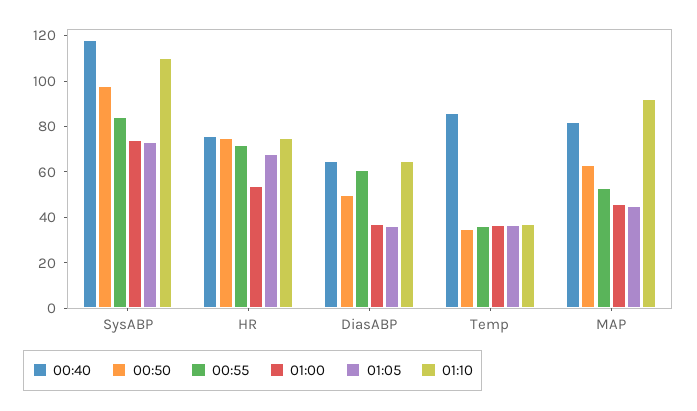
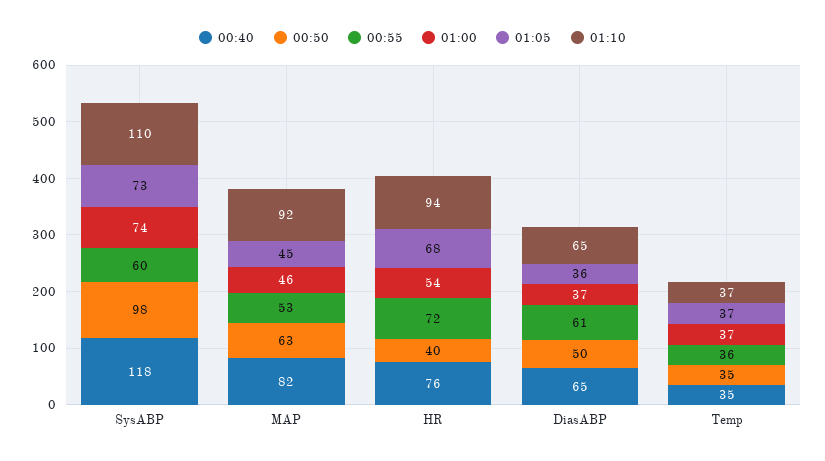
  {
    "00:40": {
      "SysABP": 118,
      "HR": 76,
      "DiasABP": 65,
-     "Temp": 85,
+     "Temp": 35,
      "MAP": 82
    },
    "00:50": {
      "SysABP": 98,
-     "HR": 75,
+     "HR": 40,
      "DiasABP": 50,
      "Temp": 35,
      "MAP": 63
    },
    "00:55": {
-     "SysABP": 85,
+     "SysABP": 60,
      "HR": 72,
      "DiasABP": 61,
      "Temp": 36,
      "MAP": 53
    },
    "01:00": {
      "SysABP": 74,
      "HR": 54,
      "DiasABP": 37,
      "Temp": 37,
      "MAP": 46
    },
    "01:05": {
      "SysABP": 73,
      "HR": 68,
      "DiasABP": 36,
      "Temp": 37,
      "MAP": 45
    },
    "01:10": {
      "SysABP": 110,
-     "HR": 75,
+     "HR": 94,
      "DiasABP": 65,
      "Temp": 37,
      "MAP": 92
    }
  }

